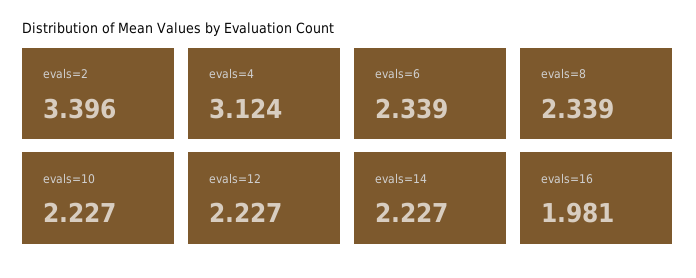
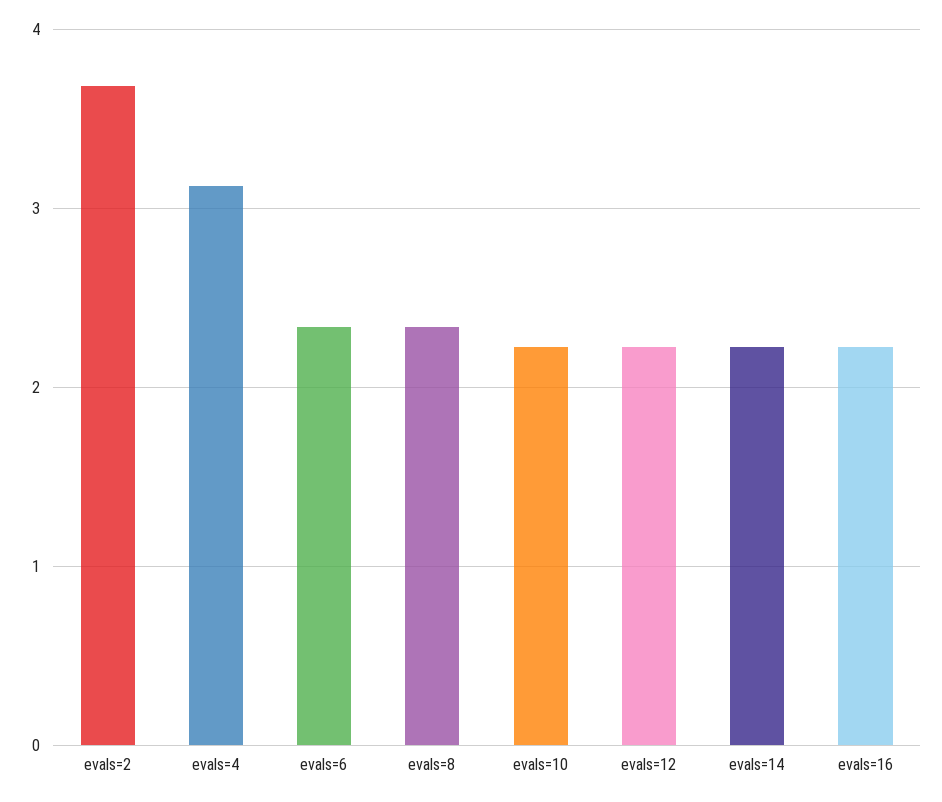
  {
-   "evals=2": 3.396,
+   "evals=2": 3.7,
    "evals=4": 3.124,
    "evals=6": 2.339,
    "evals=8": 2.339,
    "evals=10": 2.227,
    "evals=12": 2.227,
    "evals=14": 2.227,
-   "evals=16": 1.981
+   "evals=16": 2.2
  }

